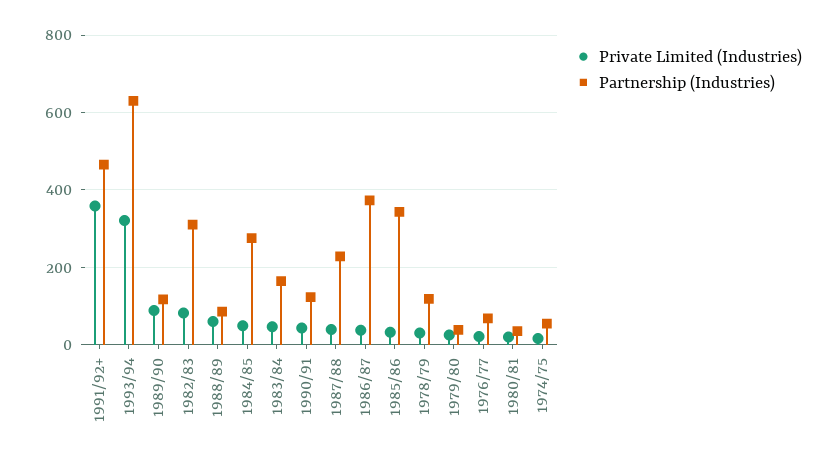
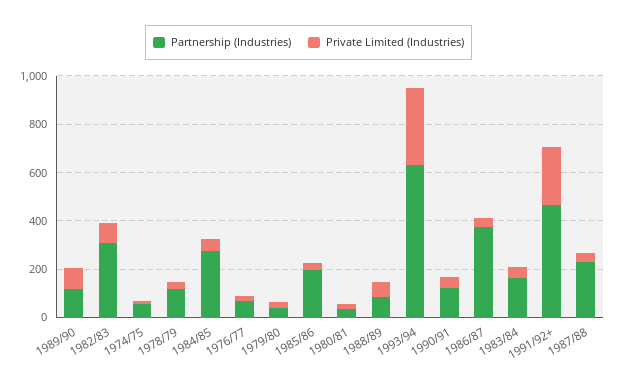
  {
    "Private Limited (Industries)": {
-     "1991/92+": 360,
+     "1991/92+": 250,
      "1993/94": 320,
      "1989/90": 80,
      "1982/83": 80,
      "1988/89": 60,
      "1984/85": 40,
      "1983/84": 40,
      "1990/91": 40,
      "1987/88": 40,
      "1986/87": 40,
      "1985/86": 40,
      "1978/79": 40,
      "1979/80": 20,
      "1976/77": 20,
      "1980/81": 20,
      "1974/75": 20
    },
    "Partnership (Industries)": {
      "1991/92+": 460,
      "1993/94": 640,
      "1989/90": 120,
      "1982/83": 320,
      "1988/89": 80,
      "1984/85": 280,
      "1983/84": 160,
      "1990/91": 120,
      "1987/88": 220,
      "1986/87": 380,
-     "1985/86": 340,
+     "1985/86": 200,
      "1978/79": 120,
      "1979/80": 40,
      "1976/77": 60,
      "1980/81": 40,
      "1974/75": 60
    }
  }

